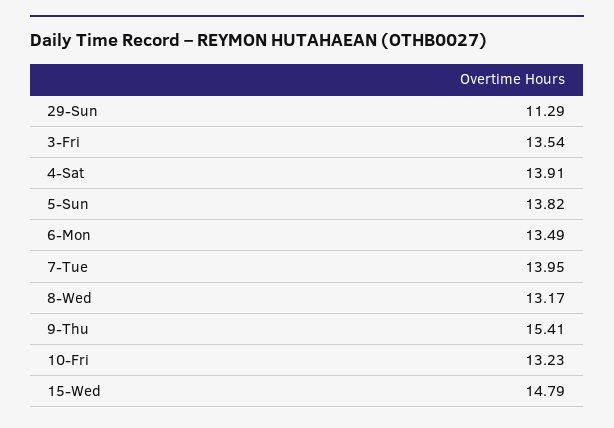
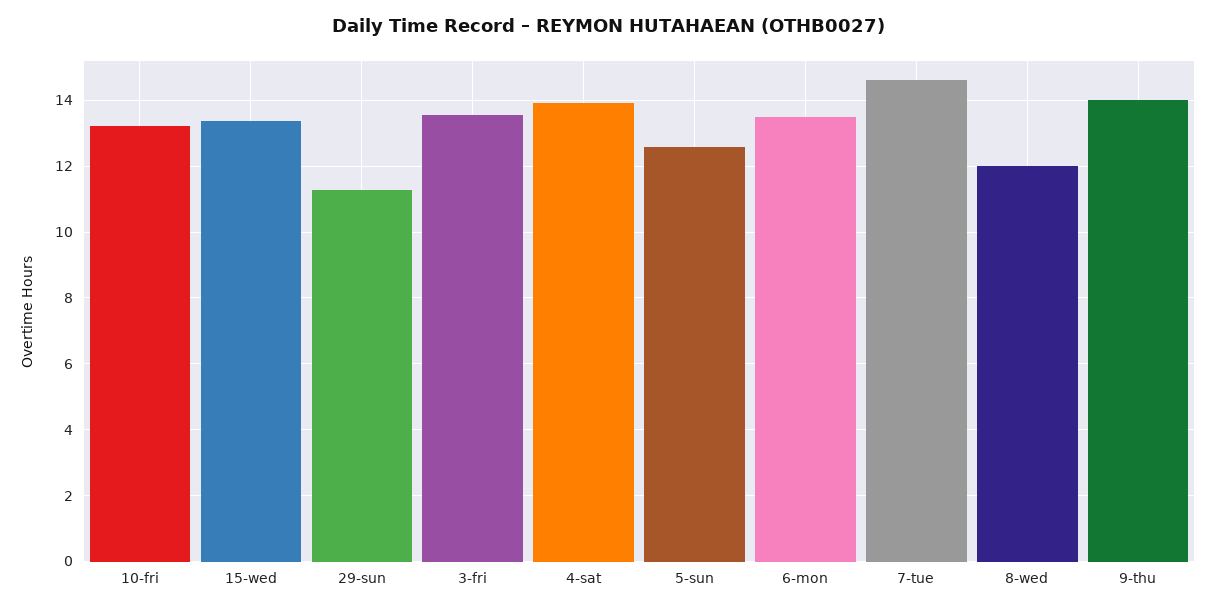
  {
    "29-Sun": 11.29,
    "3-Fri": 13.54,
    "4-Sat": 13.91,
-   "5-Sun": 13.82,
+   "5-Sun": 12.6,
    "6-Mon": 13.49,
-   "7-Tue": 13.95,
+   "7-Tue": 14.6,
-   "8-Wed": 13.17,
+   "8-Wed": 12,
-   "9-Thu": 15.41,
+   "9-Thu": 14,
    "10-Fri": 13.23,
-   "15-Wed": 14.79
+   "15-Wed": 13.4
  }

